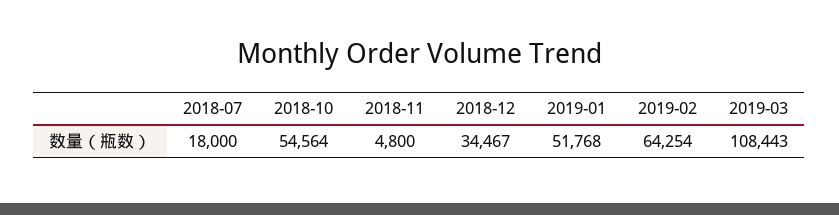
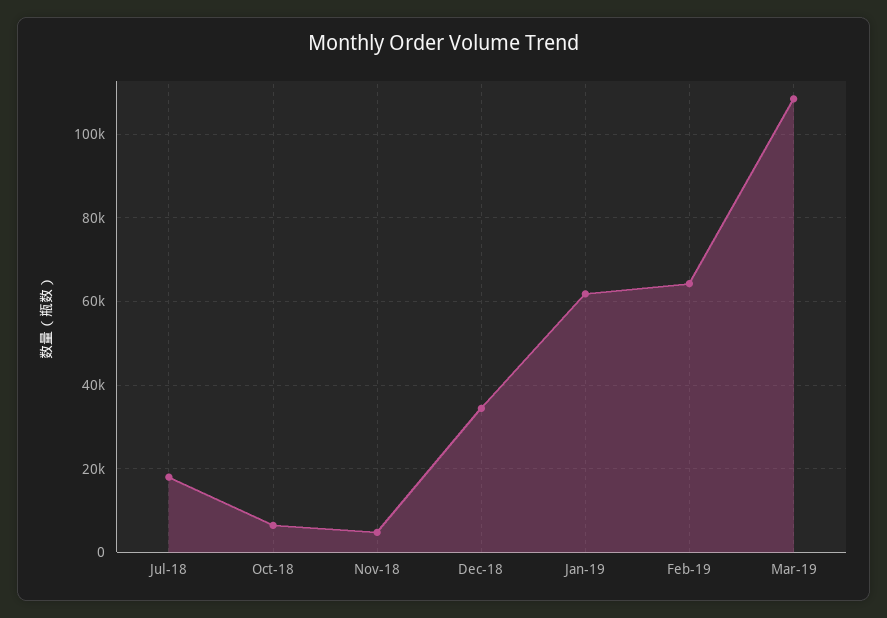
  {
    "2018-07": 18000,
-   "2018-10": 54564,
+   "2018-10": 6000,
    "2018-11": 4800,
    "2018-12": 34467,
-   "2019-01": 51768,
+   "2019-01": 62000,
    "2019-02": 64254,
    "2019-03": 108443
  }

